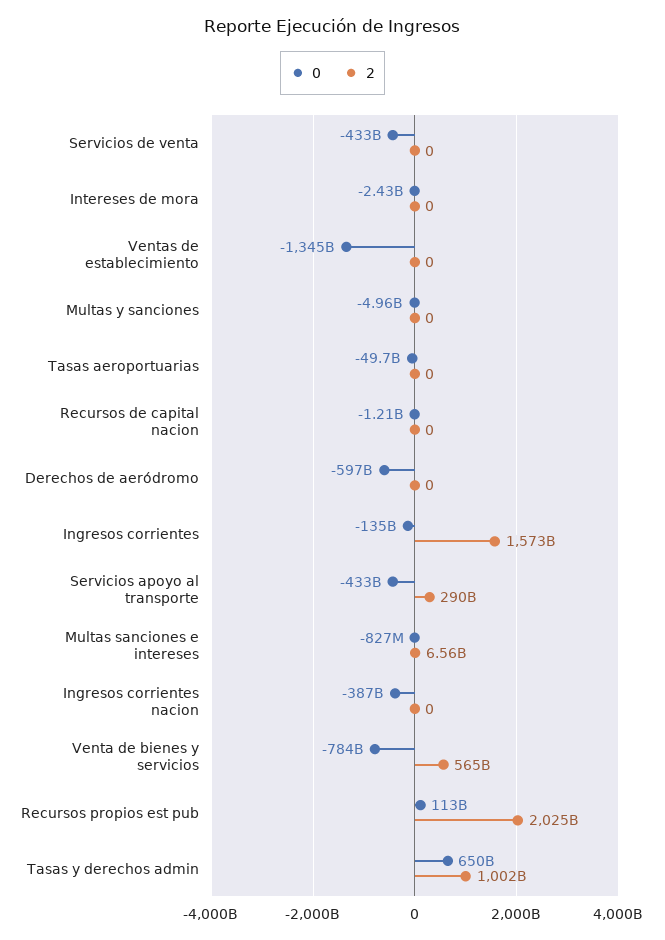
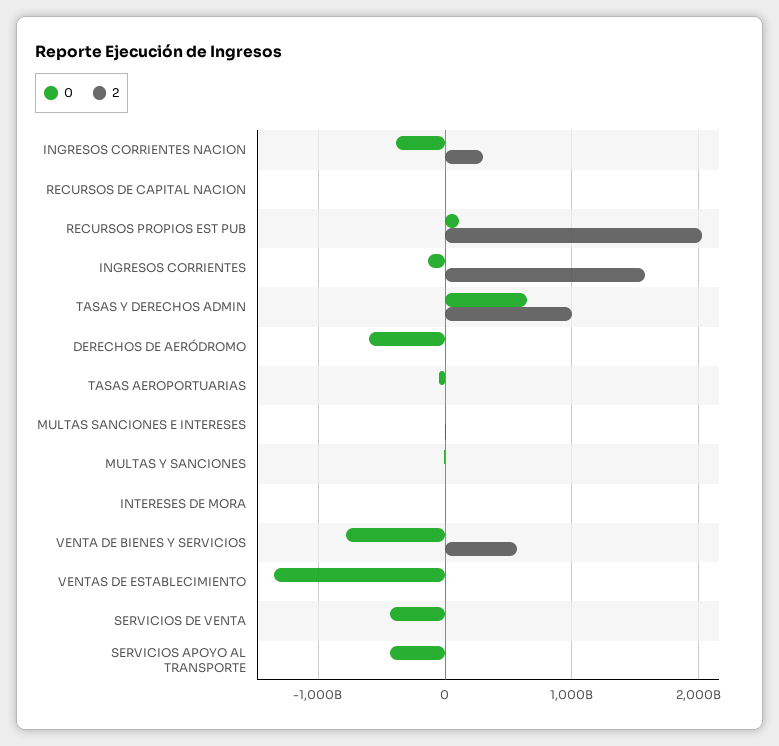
  {
    "0": {
      "Servicios de venta": -433000000000,
      "Intereses de mora": -2430000000,
      "Ventas de establecimiento": -1345000000000,
      "Multas y sanciones": -4960000000,
      "Tasas aeroportuarias": -49700000000,
      "Recursos de capital nacion": -1210000000,
      "Derechos de aeródromo": -597000000000,
      "Ingresos corrientes": -135000000000,
      "Servicios apoyo al transporte": -433000000000,
      "Multas sanciones e intereses": -827000000,
      "Ingresos corrientes nacion": -387000000000,
      "Venta de bienes y servicios": -784000000000,
      "Recursos propios est pub": 113000000000,
      "Tasas y derechos admin": 650000000000
    },
    "2": {
      "Servicios de venta": 0,
      "Intereses de mora": 0,
      "Ventas de establecimiento": 0,
      "Multas y sanciones": 0,
      "Tasas aeroportuarias": 0,
      "Recursos de capital nacion": 0,
      "Derechos de aeródromo": 0,
      "Ingresos corrientes": 1573000000000,
-     "Servicios apoyo al transporte": 290000000000,
+     "Servicios apoyo al transporte": 0,
      "Multas sanciones e intereses": 6560000000,
-     "Ingresos corrientes nacion": 0,
+     "Ingresos corrientes nacion": 300000000000,
      "Venta de bienes y servicios": 565000000000,
      "Recursos propios est pub": 2025000000000,
      "Tasas y derechos admin": 1002000000000
    }
  }

